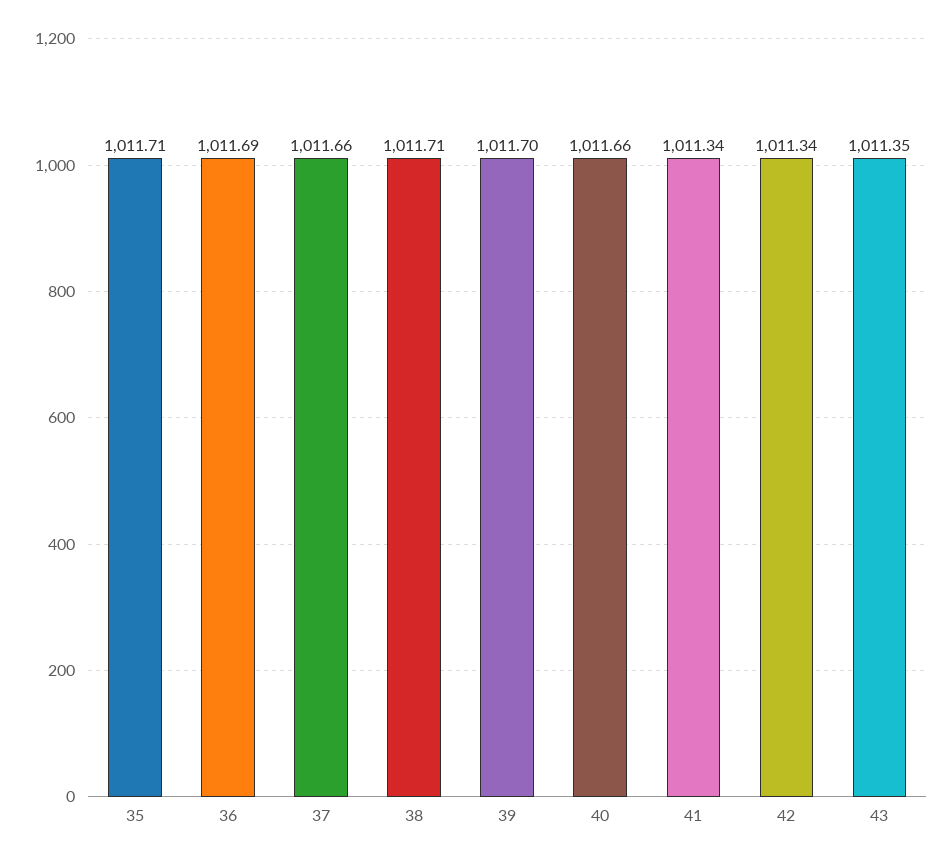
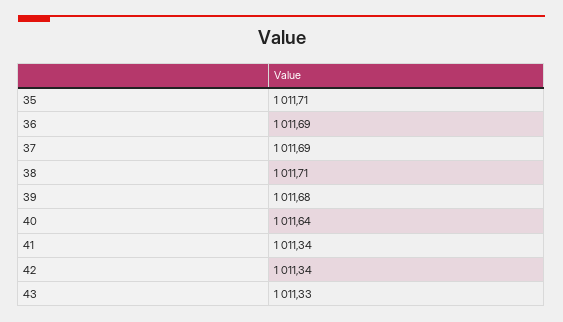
  {
    "35": 1011.71,
    "36": 1011.69,
-   "37": 1011.66,
+   "37": 1011.69,
    "38": 1011.71,
-   "39": 1011.7,
+   "39": 1011.68,
-   "40": 1011.66,
+   "40": 1011.64,
    "41": 1011.34,
    "42": 1011.34,
-   "43": 1011.35
+   "43": 1011.33
  }

